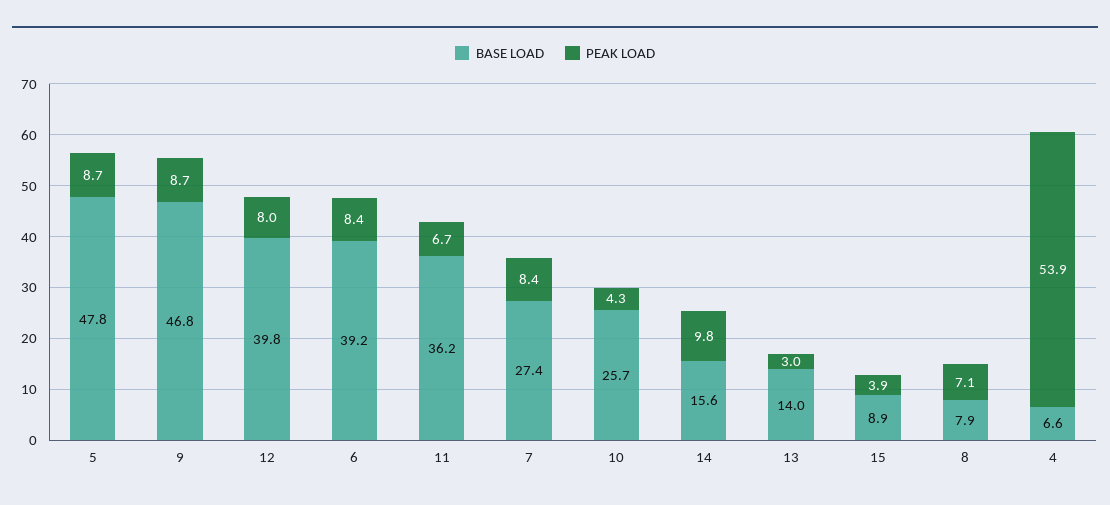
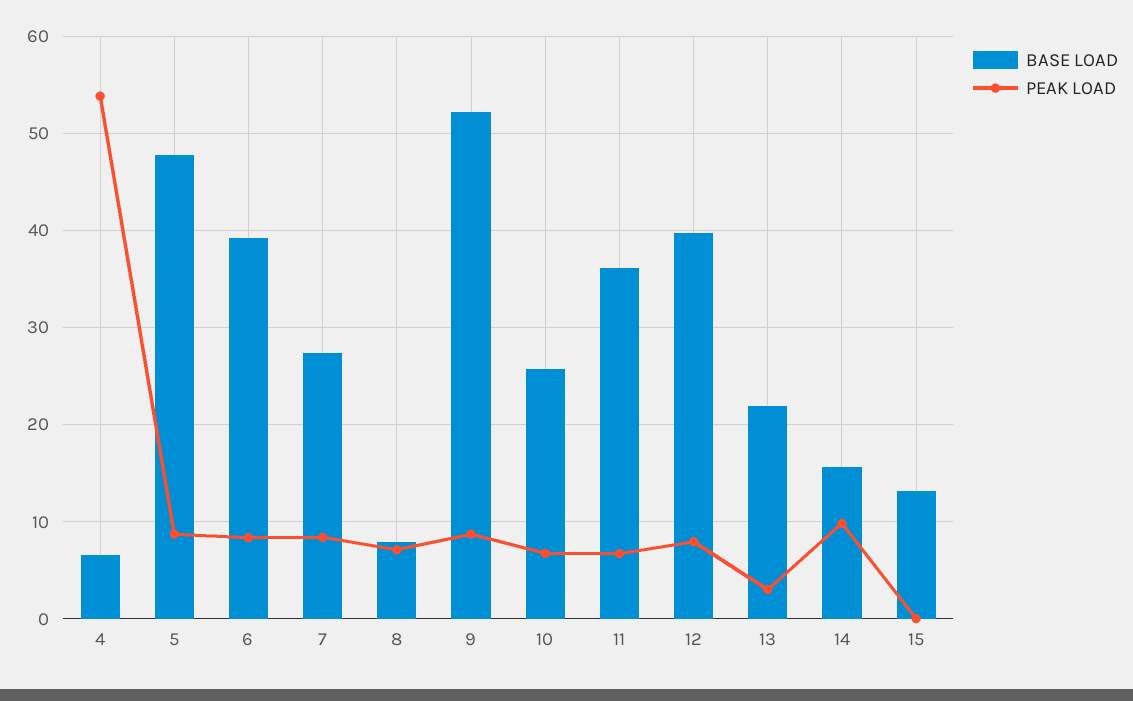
  {
    "BASE LOAD": {
      "5": 47.8,
-     "9": 46.8,
+     "9": 52,
      "12": 39.8,
      "6": 39.2,
      "11": 36.2,
      "7": 27.4,
      "10": 25.7,
      "14": 15.6,
-     "13": 14,
+     "13": 22,
-     "15": 8.9,
+     "15": 13,
      "8": 7.9,
      "4": 6.6
    },
    "PEAK LOAD": {
      "5": 8.7,
      "9": 8.7,
      "12": 8,
      "6": 8.4,
      "11": 6.7,
      "7": 8.4,
-     "10": 4.3,
+     "10": 7,
      "14": 9.8,
      "13": 3,
-     "15": 3.9,
+     "15": 0,
      "8": 7.1,
      "4": 53.9
    }
  }

